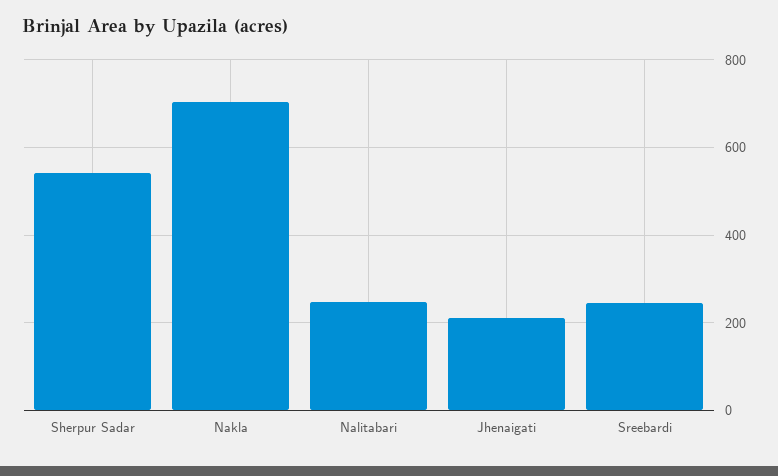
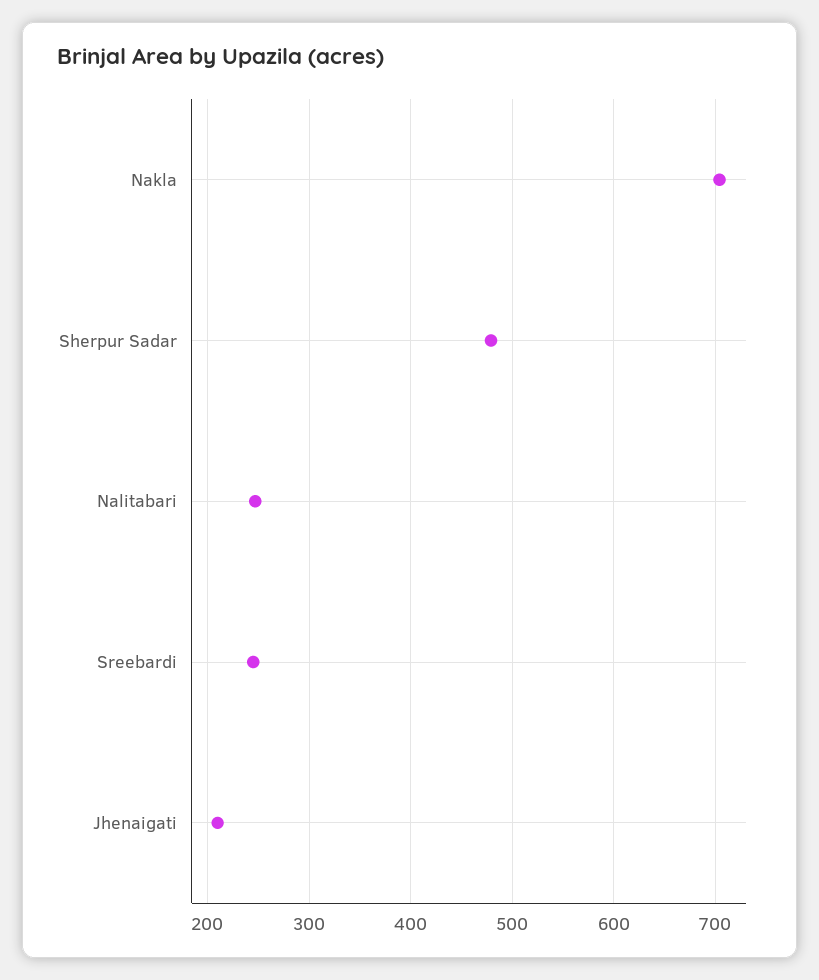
  {
-   "Sherpur Sadar": 540,
+   "Sherpur Sadar": 480,
    "Nakla": 700,
    "Nalitabari": 250,
    "Jhenaigati": 210,
    "Sreebardi": 250
  }

